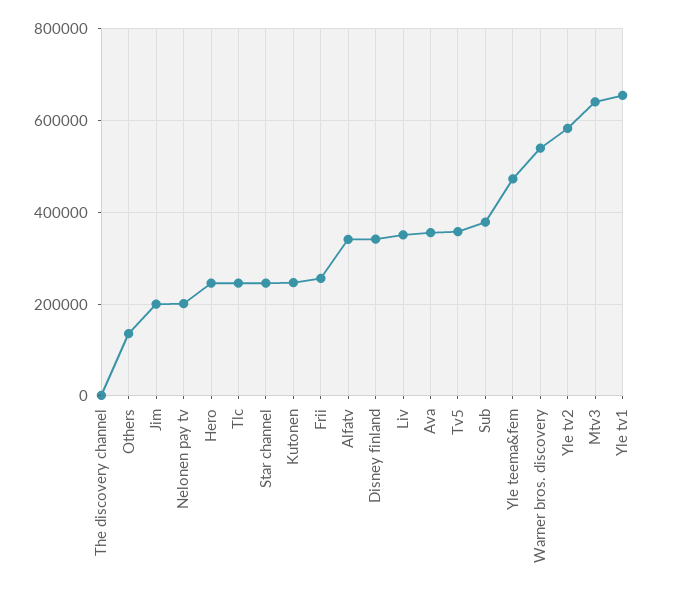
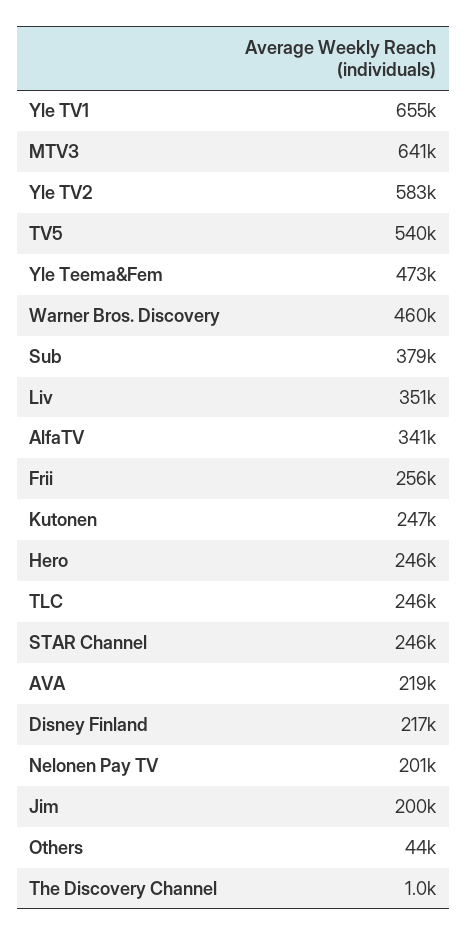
  {
    "The discovery channel": 1000,
-   "Others": 140000,
+   "Others": 44000,
    "Jim": 200000,
    "Nelonen pay tv": 201000,
    "Hero": 246000,
    "Tlc": 246000,
    "Star channel": 246000,
    "Kutonen": 247000,
    "Frii": 256000,
    "Alfatv": 341000,
-   "Disney finland": 340000,
+   "Disney finland": 217000,
    "Liv": 351000,
-   "Ava": 360000,
+   "Ava": 219000,
-   "Tv5": 360000,
+   "Tv5": 540000,
    "Sub": 379000,
    "Yle teema&fem": 473000,
-   "Warner bros. discovery": 540000,
+   "Warner bros. discovery": 460000,
    "Yle tv2": 583000,
    "Mtv3": 641000,
    "Yle tv1": 655000
  }

